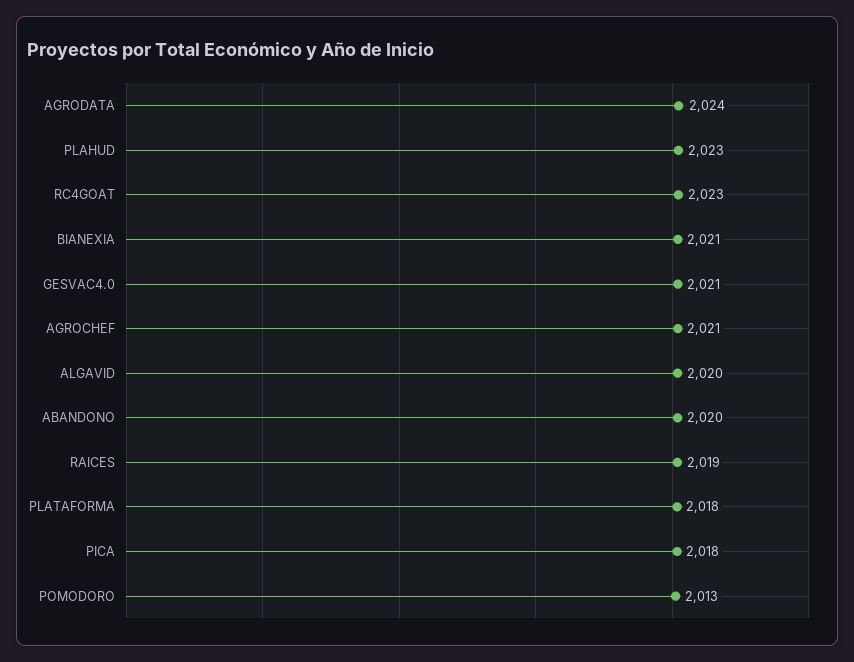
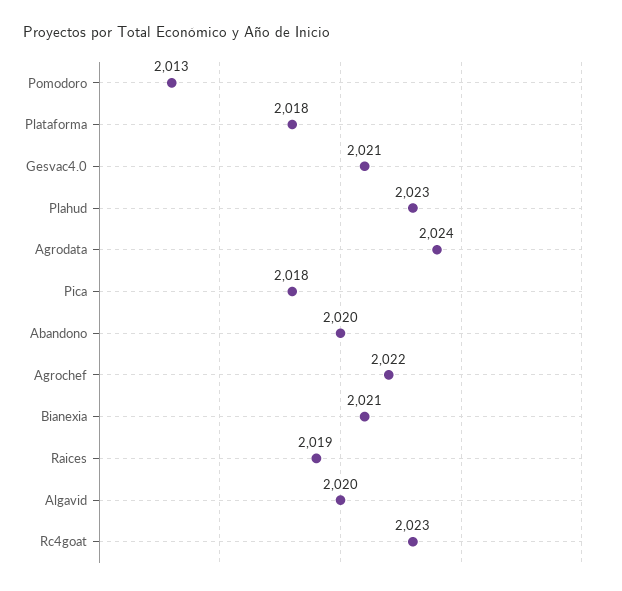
  {
    "AGRODATA": 2024,
    "PLAHUD": 2023,
    "RC4GOAT": 2023,
    "BIANEXIA": 2021,
    "GESVAC4.0": 2021,
-   "AGROCHEF": 2021,
+   "AGROCHEF": 2022,
    "ALGAVID": 2020,
    "ABANDONO": 2020,
    "RAICES": 2019,
    "PLATAFORMA": 2018,
    "PICA": 2018,
    "POMODORO": 2013
  }

